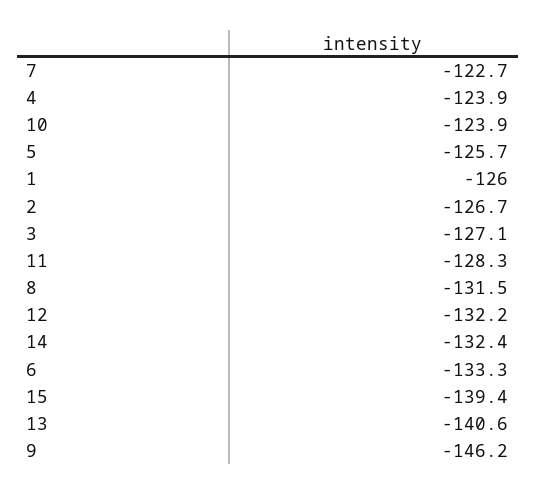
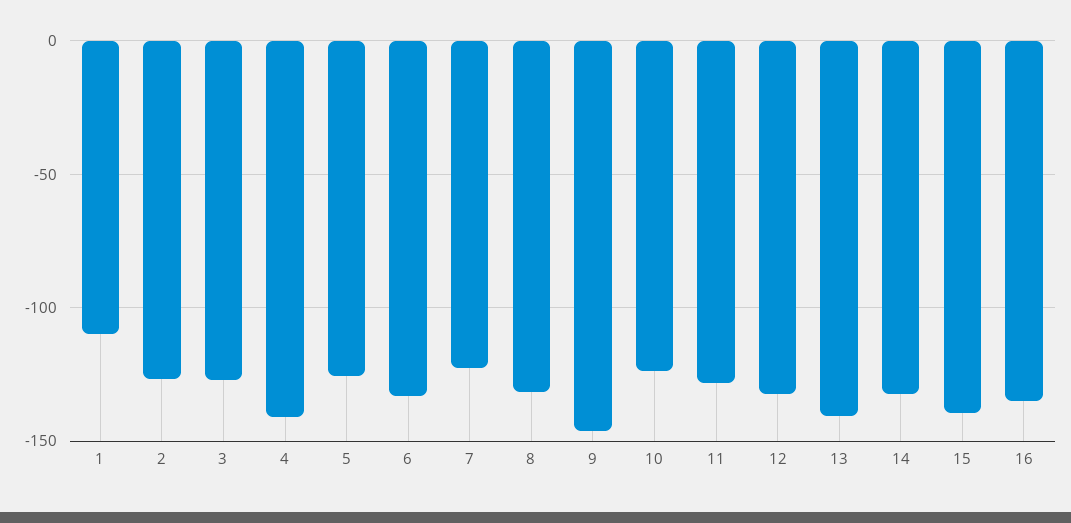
  {
    "7": -122.7,
-   "4": -123.9,
+   "4": -140,
    "10": -123.9,
    "5": -125.7,
-   "1": -126,
+   "1": -110,
    "2": -126.7,
    "3": -127.1,
    "11": -128.3,
    "8": -131.5,
    "12": -132.2,
    "14": -132.4,
    "6": -133.3,
    "15": -139.4,
    "13": -140.6,
-   "9": -146.2
+   "9": -146.2,
+   "16": -135
  }

